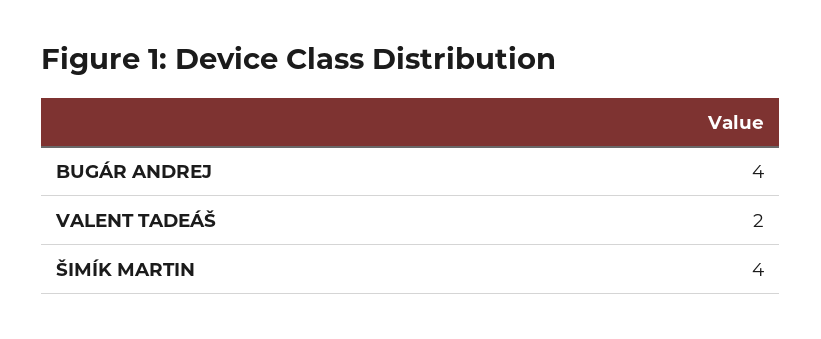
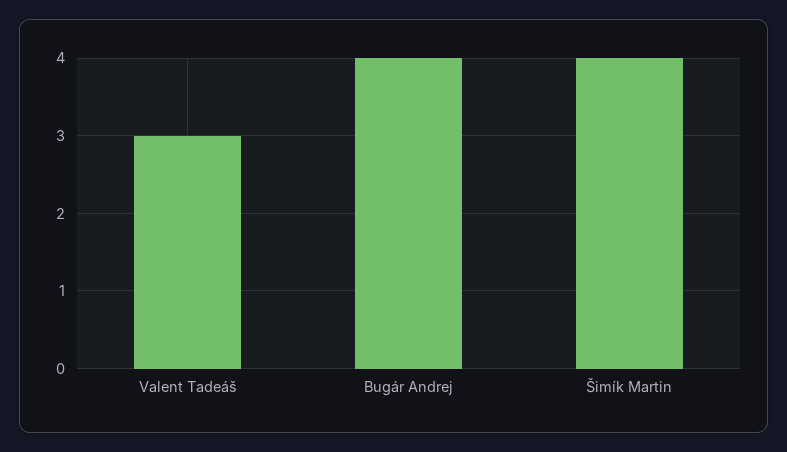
  {
    "BUGÁR ANDREJ": 4,
-   "VALENT TADEÁŠ": 2,
+   "VALENT TADEÁŠ": 3,
    "ŠIMÍK MARTIN": 4
  }

